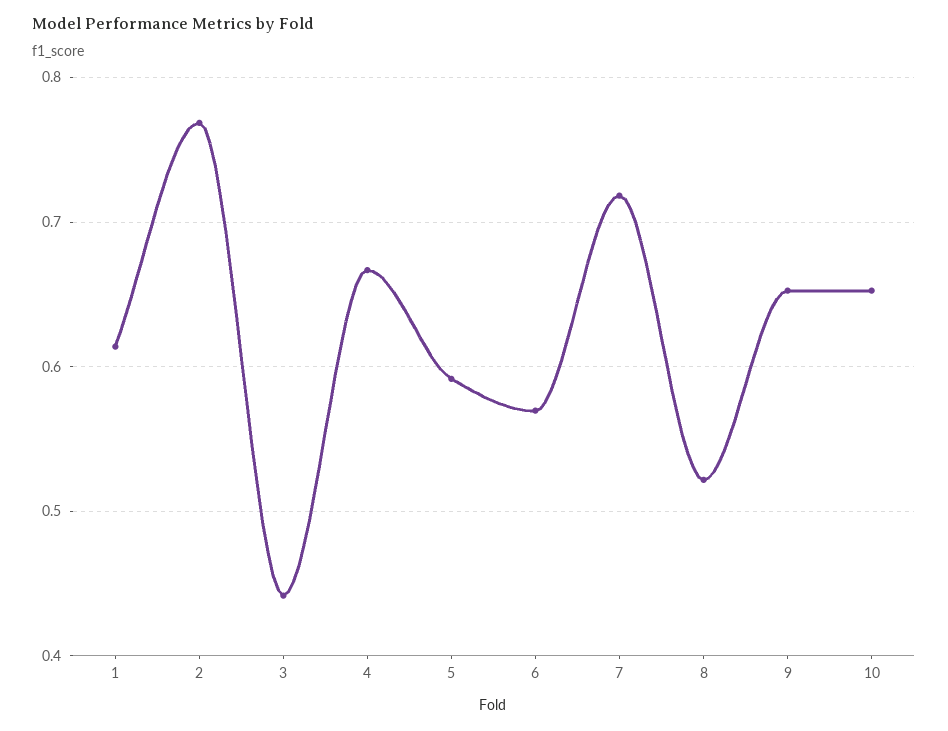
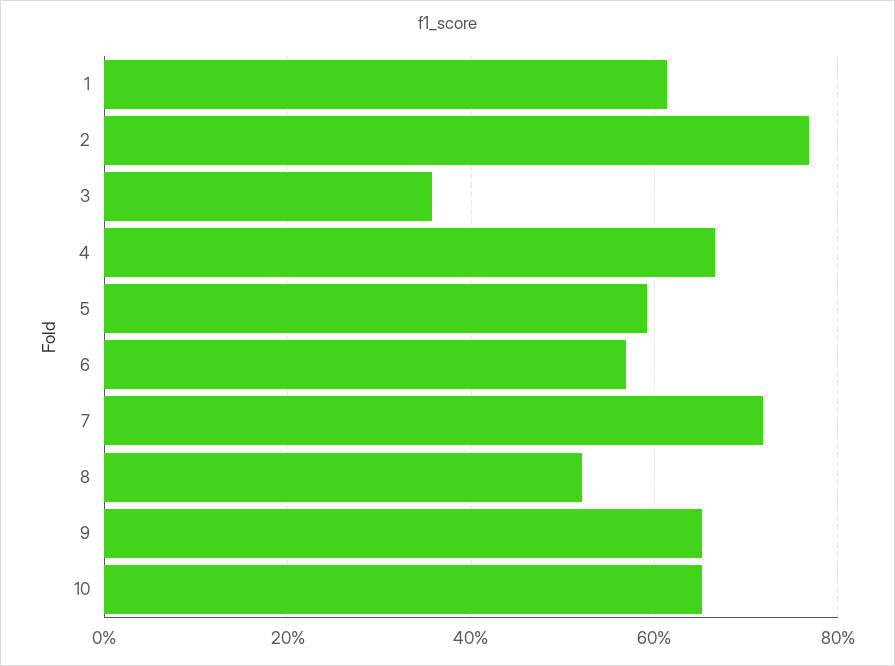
  {
    "1": 0.61,
    "2": 0.77,
-   "3": 0.44,
+   "3": 0.36,
    "4": 0.67,
    "5": 0.59,
    "6": 0.57,
    "7": 0.72,
    "8": 0.52,
    "9": 0.65,
    "10": 0.65
  }

